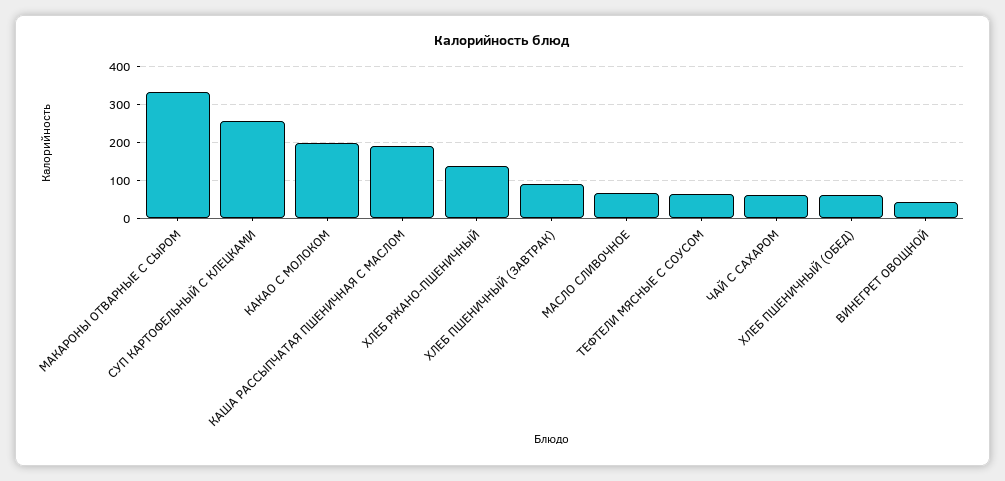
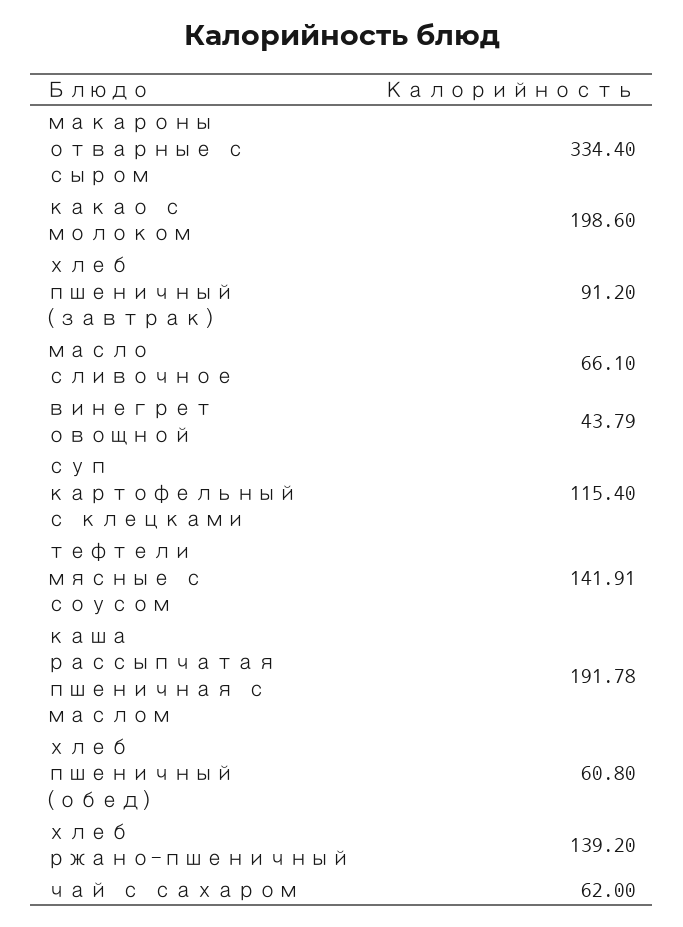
  {
    "МАКАРОНЫ ОТВАРНЫЕ С СЫРОМ": 334.4,
-   "СУП КАРТОФЕЛЬНЫЙ С КЛЕЦКАМИ": 260,
+   "СУП КАРТОФЕЛЬНЫЙ С КЛЕЦКАМИ": 115.4,
    "КАКАО С МОЛОКОМ": 198.6,
    "КАША РАССЫПЧАТАЯ ПШЕНИЧНАЯ С МАСЛОМ": 191.78,
    "ХЛЕБ РЖАНО-ПШЕНИЧНЫЙ": 139.2,
    "ХЛЕБ ПШЕНИЧНЫЙ (ЗАВТРАК)": 91.2,
    "МАСЛО СЛИВОЧНОЕ": 66.1,
-   "ТЕФТЕЛИ МЯСНЫЕ С СОУСОМ": 60,
+   "ТЕФТЕЛИ МЯСНЫЕ С СОУСОМ": 141.91,
    "ЧАЙ С САХАРОМ": 62,
    "ХЛЕБ ПШЕНИЧНЫЙ (ОБЕД)": 60.8,
    "ВИНЕГРЕТ ОВОЩНОЙ": 43.79
  }

